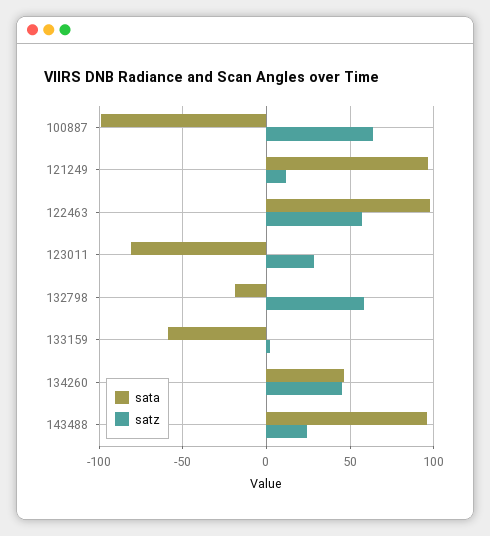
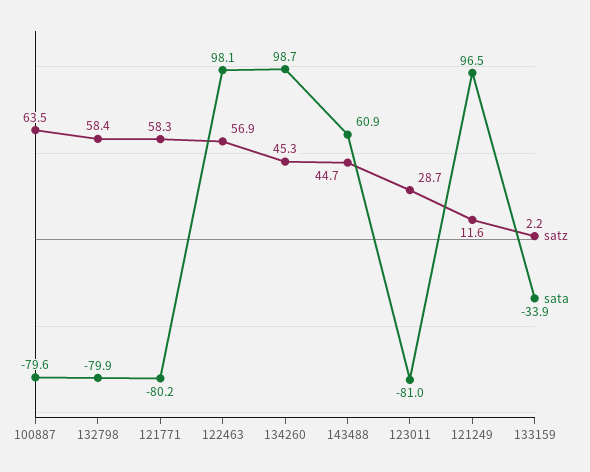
  {
    "sata": {
-     "100887": -100,
+     "100887": -79.6,
      "121249": 96.5,
      "122463": 98.1,
      "123011": -81,
-     "132798": -20,
+     "132798": -79.9,
-     "133159": -60,
+     "133159": -33.9,
-     "134260": 45,
+     "134260": 98.7,
-     "143488": 95
+     "143488": 60.9,
+     "121771": -80.2
    },
    "satz": {
      "100887": 63.5,
      "121249": 11.6,
      "122463": 56.9,
      "123011": 28.7,
      "132798": 58.4,
      "133159": 2.2,
      "134260": 45.3,
-     "143488": 25
+     "143488": 44.7,
+     "121771": 58.3
    }
  }

